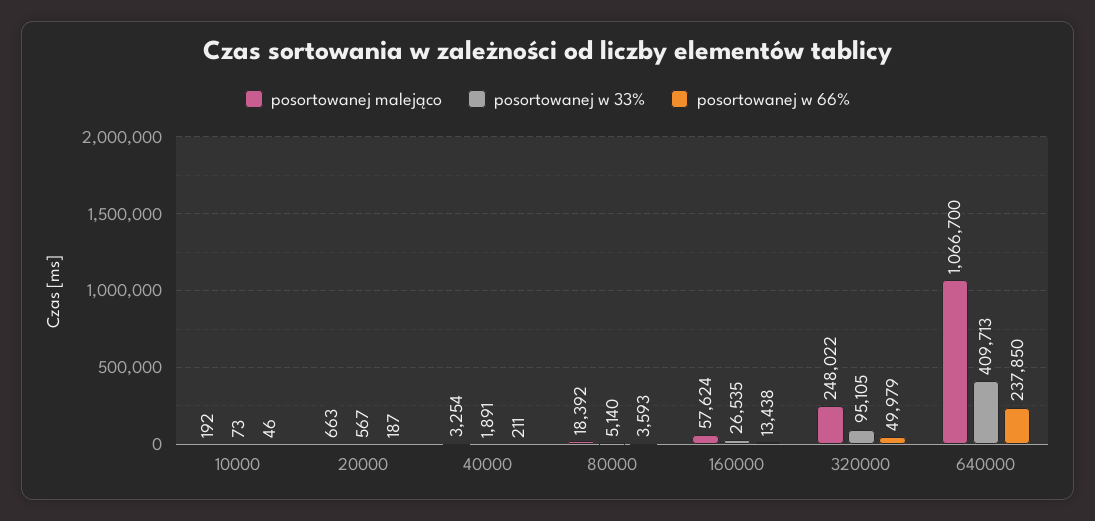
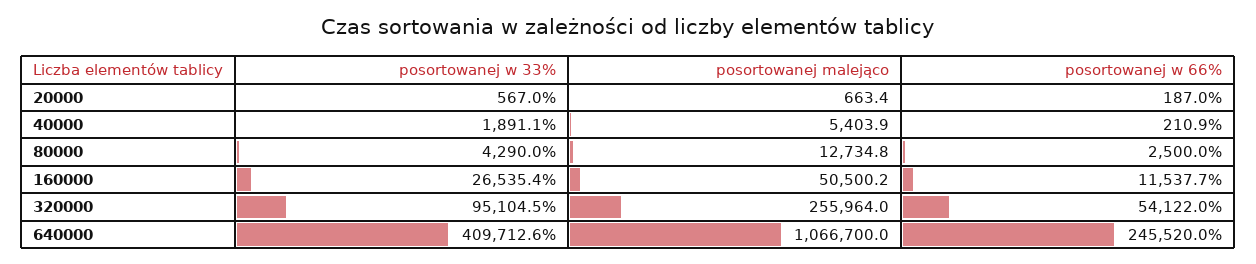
  {
    "posortowanej malejąco": {
-     "10000": 192,
      "20000": 663.4,
-     "40000": 3254,
+     "40000": 5403.9,
-     "80000": 18392,
+     "80000": 12734.8,
-     "160000": 57624,
+     "160000": 50500.2,
-     "320000": 248022,
+     "320000": 255964,
      "640000": 1066700
    },
    "posortowanej w 33%": {
-     "10000": 73,
      "20000": 567,
      "40000": 1891.1,
-     "80000": 5140,
+     "80000": 4290,
      "160000": 26535.4,
      "320000": 95104.5,
      "640000": 409712.6
    },
    "posortowanej w 66%": {
-     "10000": 46,
      "20000": 187,
      "40000": 210.9,
-     "80000": 3593,
+     "80000": 2500,
-     "160000": 13438,
+     "160000": 11537.7,
-     "320000": 49979,
+     "320000": 54122,
-     "640000": 237850
+     "640000": 245520
    }
  }

